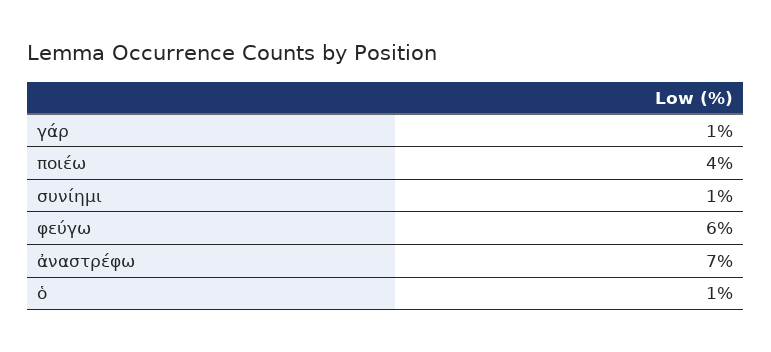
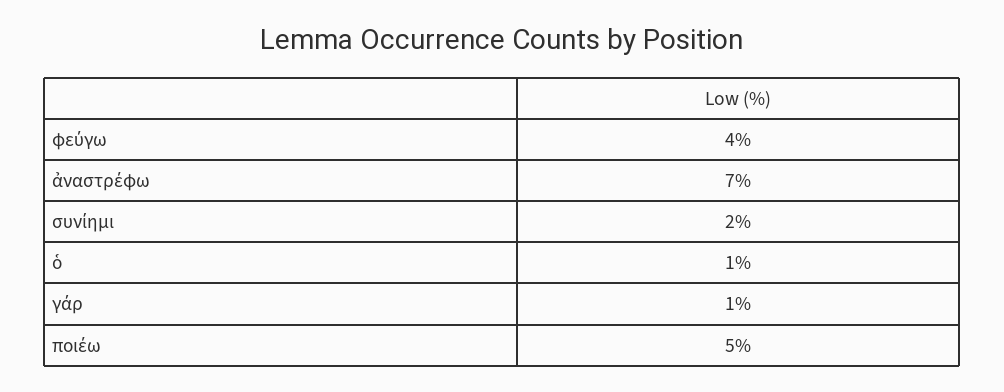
  {
    "γάρ": 1,
-   "ποιέω": 4,
+   "ποιέω": 5,
-   "συνίημι": 1,
+   "συνίημι": 2,
-   "φεύγω": 6,
+   "φεύγω": 4,
    "ἀναστρέφω": 7,
    "ὁ": 1
  }

